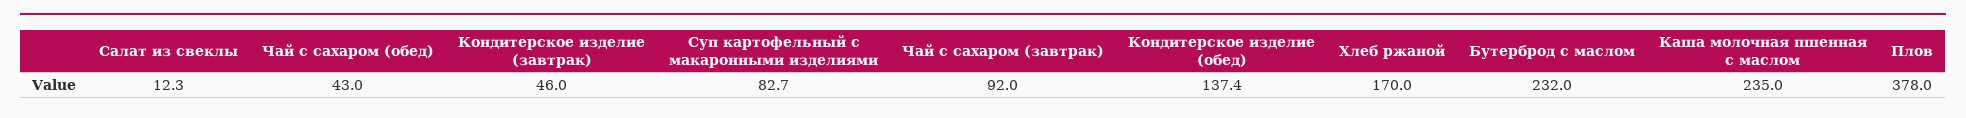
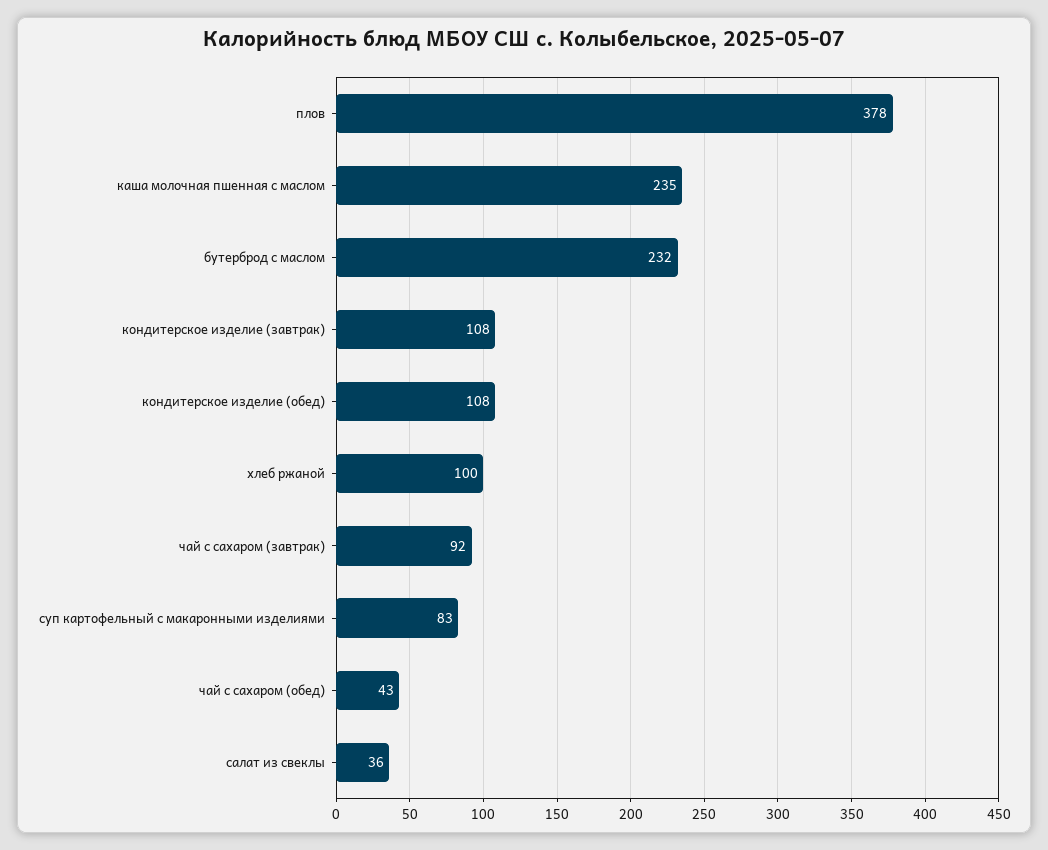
  {
-   "Салат из свеклы": 12.3,
+   "Салат из свеклы": 36,
    "Чай с сахаром (обед)": 43,
-   "Кондитерское изделие (завтрак)": 46,
+   "Кондитерское изделие (завтрак)": 108,
    "Суп картофельный с макаронными изделиями": 82.7,
    "Чай с сахаром (завтрак)": 92,
-   "Кондитерское изделие (обед)": 137.4,
+   "Кондитерское изделие (обед)": 108,
-   "Хлеб ржаной": 170,
+   "Хлеб ржаной": 100,
    "Бутерброд с маслом": 232,
    "Каша молочная пшенная с маслом": 235,
    "Плов": 378
  }

